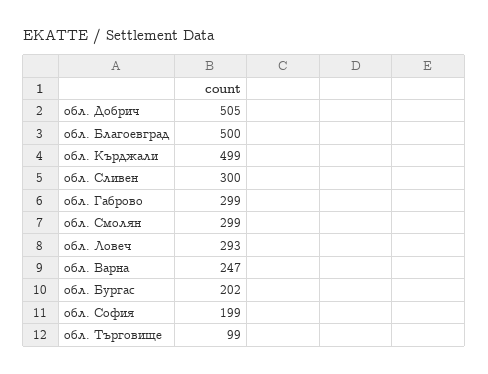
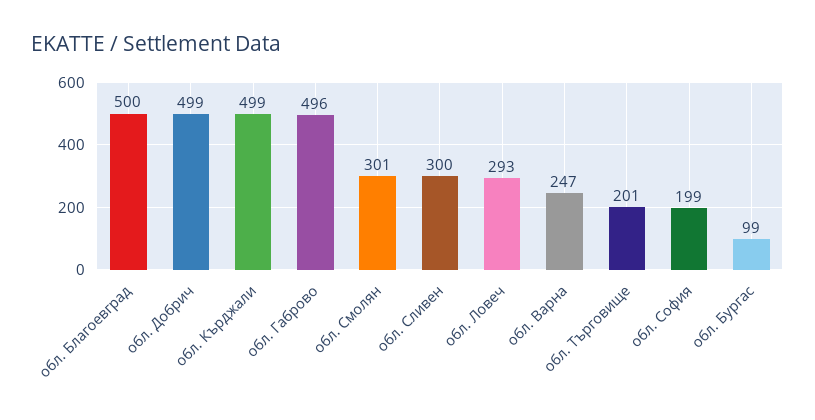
  {
-   "обл. Добрич": 505,
+   "обл. Добрич": 499,
    "обл. Благоевград": 500,
    "обл. Кърджали": 499,
    "обл. Сливен": 300,
-   "обл. Габрово": 299,
+   "обл. Габрово": 496,
-   "обл. Смолян": 299,
+   "обл. Смолян": 301,
    "обл. Ловеч": 293,
    "обл. Варна": 247,
-   "обл. Бургас": 202,
+   "обл. Бургас": 99,
    "обл. София": 199,
-   "обл. Търговище": 99
+   "обл. Търговище": 201
  }

